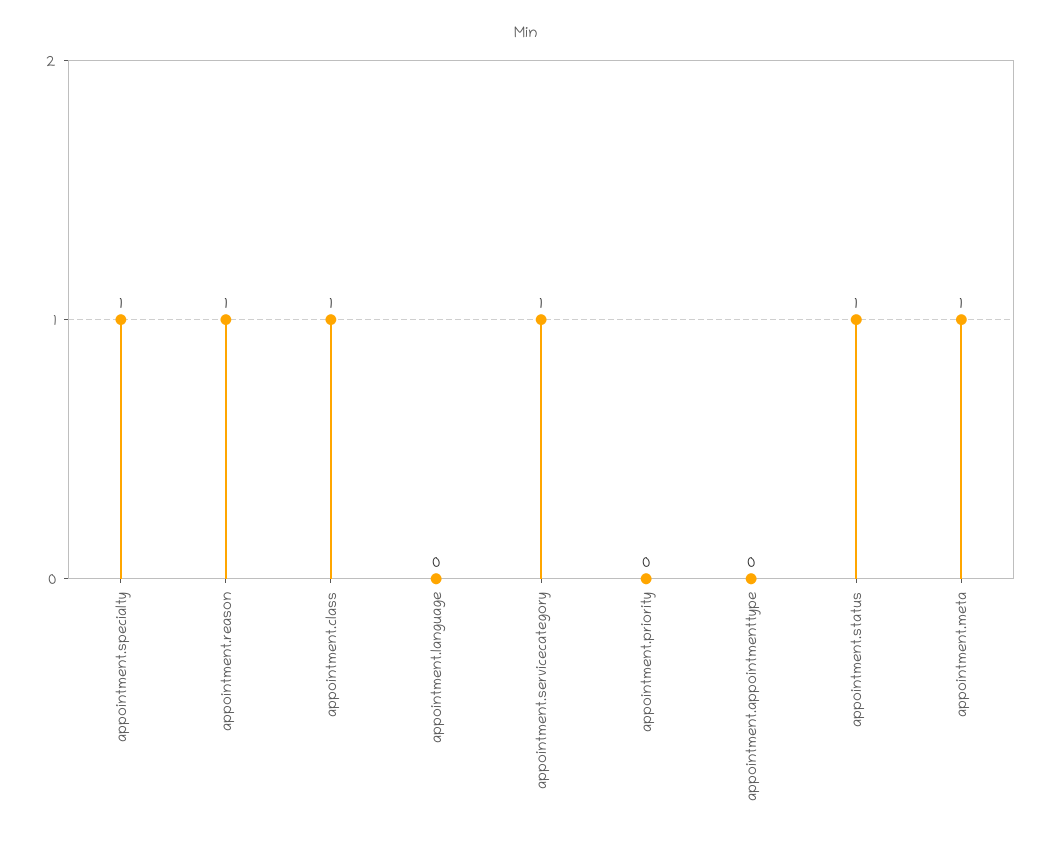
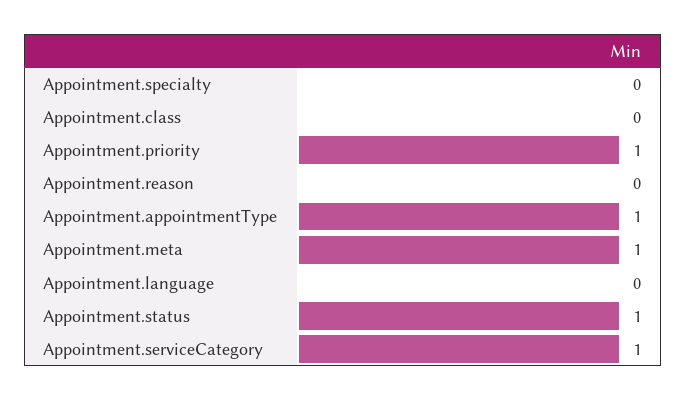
  {
-   "appointment.specialty": 1,
+   "appointment.specialty": 0,
-   "appointment.reason": 1,
+   "appointment.reason": 0,
-   "appointment.class": 1,
+   "appointment.class": 0,
    "appointment.language": 0,
    "appointment.servicecategory": 1,
-   "appointment.priority": 0,
+   "appointment.priority": 1,
-   "appointment.appointmenttype": 0,
+   "appointment.appointmenttype": 1,
    "appointment.status": 1,
    "appointment.meta": 1
  }

